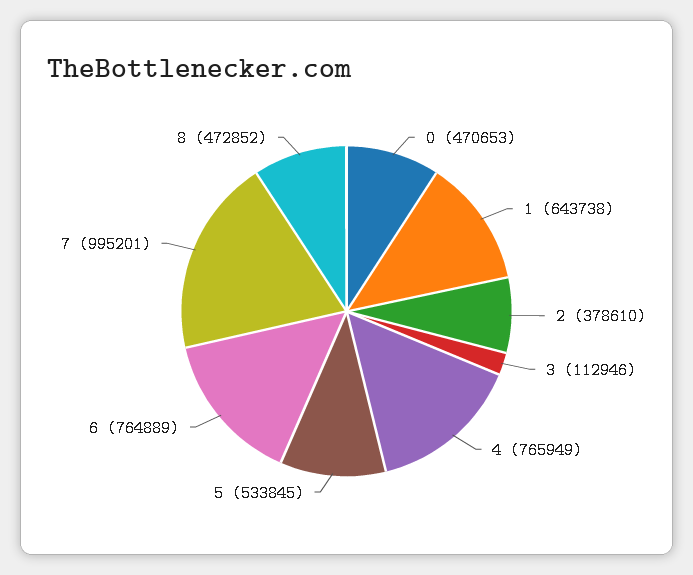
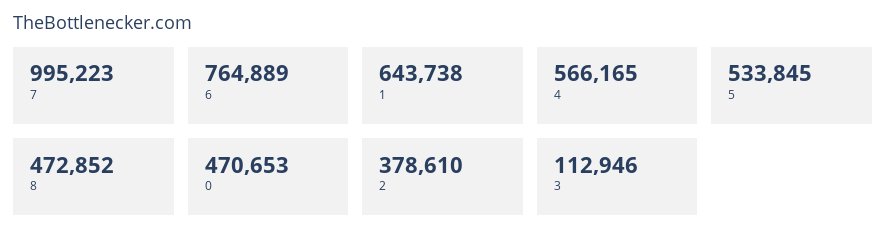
  {
    "0": 470653,
    "1": 643738,
    "2": 378610,
    "3": 112946,
-   "4": 765949,
+   "4": 566165,
    "5": 533845,
    "6": 764889,
-   "7": 995201,
+   "7": 995223,
    "8": 472852
  }

